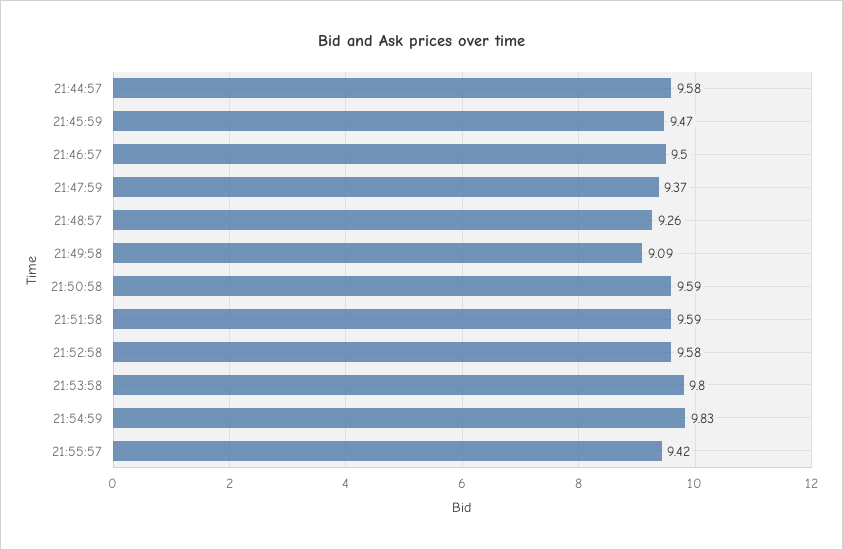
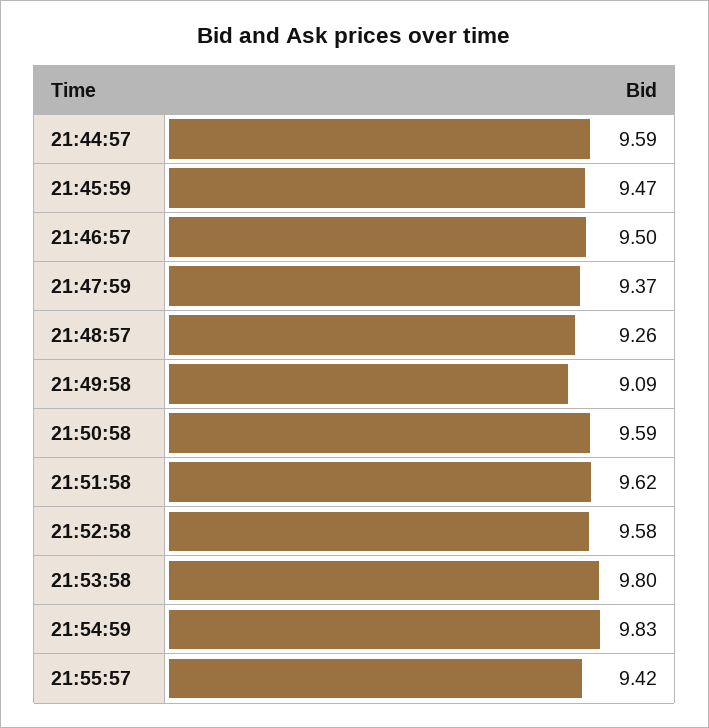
  {
-   "21:44:57": 9.58,
+   "21:44:57": 9.59,
    "21:45:59": 9.47,
    "21:46:57": 9.5,
    "21:47:59": 9.37,
    "21:48:57": 9.26,
    "21:49:58": 9.09,
    "21:50:58": 9.59,
-   "21:51:58": 9.59,
+   "21:51:58": 9.62,
    "21:52:58": 9.58,
    "21:53:58": 9.8,
    "21:54:59": 9.83,
    "21:55:57": 9.42
  }

